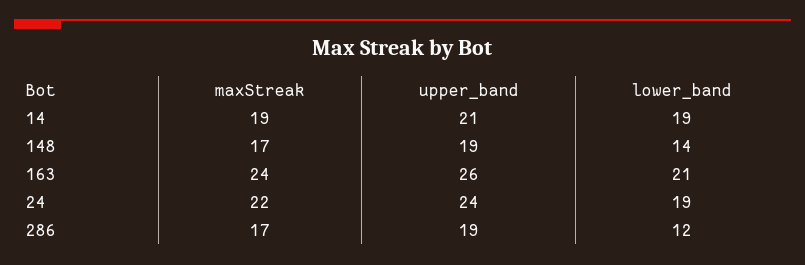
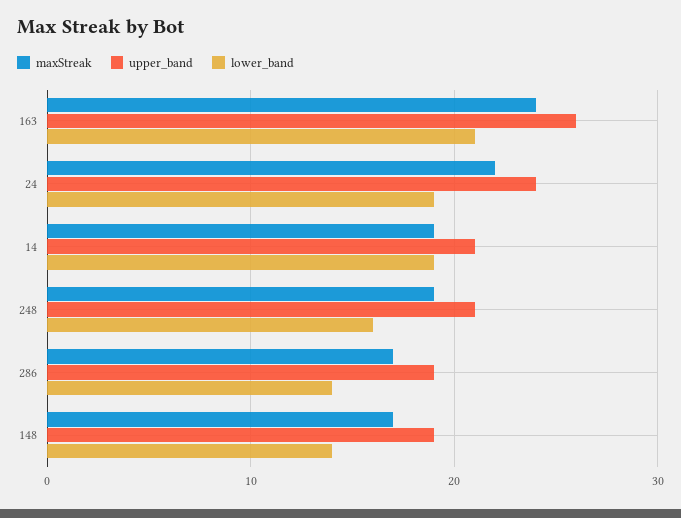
  {
    "maxStreak": {
      "14": 19,
      "148": 17,
      "163": 24,
      "24": 22,
-     "286": 17
+     "286": 17,
+     "248": 19
    },
    "upper_band": {
      "14": 21,
      "148": 19,
      "163": 26,
      "24": 24,
-     "286": 19
+     "286": 19,
+     "248": 21
    },
    "lower_band": {
      "14": 19,
      "148": 14,
      "163": 21,
      "24": 19,
-     "286": 12
+     "286": 14,
+     "248": 16
    }
  }

